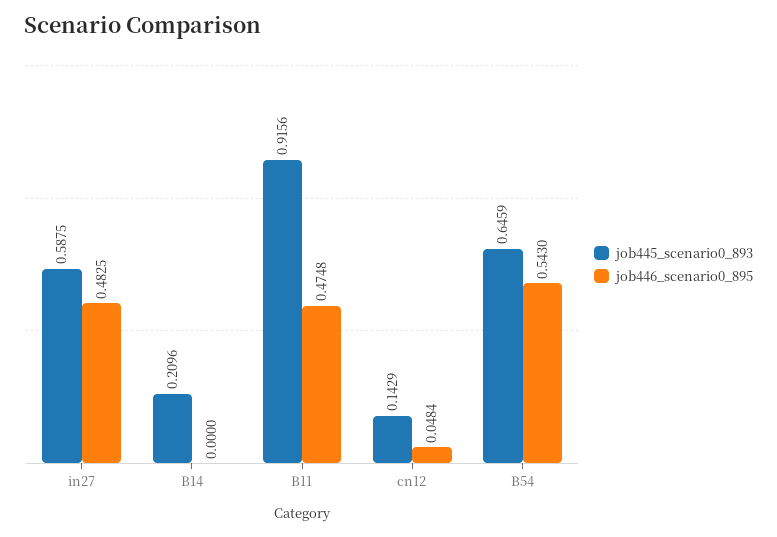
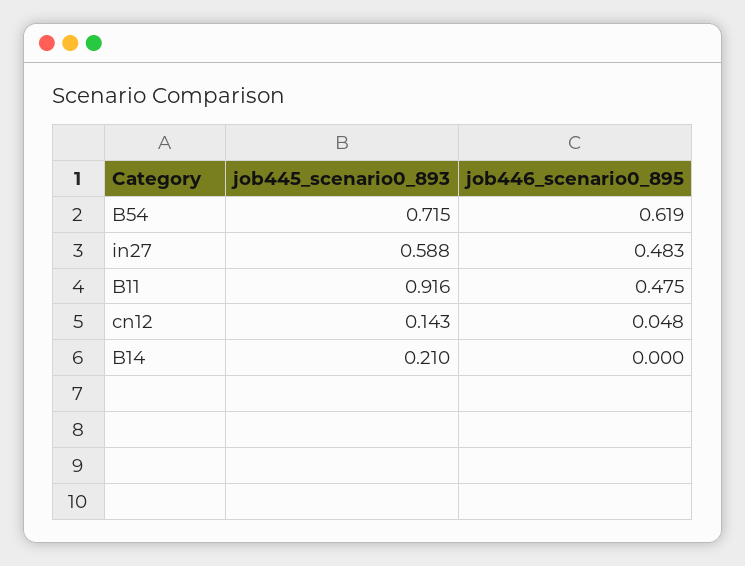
  {
    "job445_scenario0_893": {
      "in27": 0.5875,
      "B14": 0.2096,
      "B11": 0.9156,
      "cn12": 0.1429,
-     "B54": 0.6459
+     "B54": 0.715
    },
    "job446_scenario0_895": {
      "in27": 0.4825,
      "B14": 0,
      "B11": 0.4748,
      "cn12": 0.0484,
-     "B54": 0.543
+     "B54": 0.619
    }
  }

